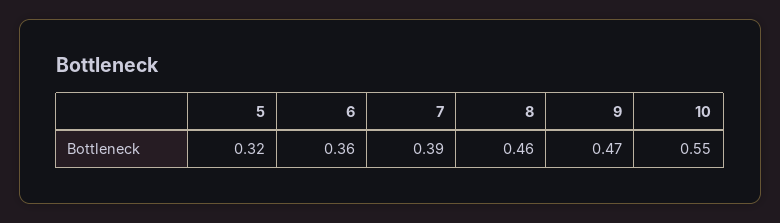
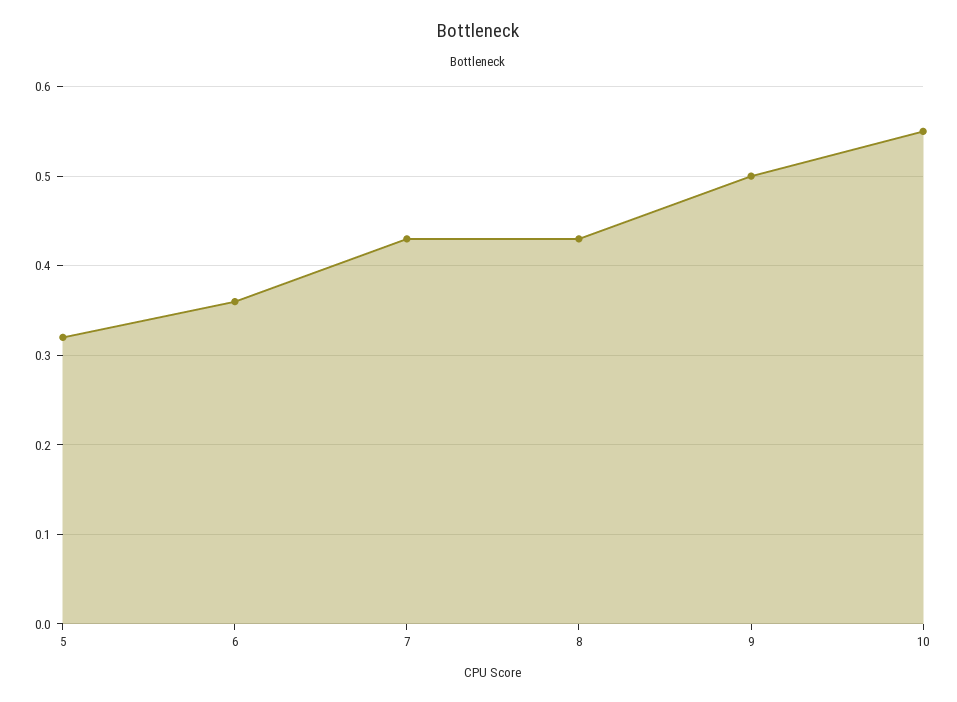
  {
    "5": 0.32,
    "6": 0.36,
-   "7": 0.39,
+   "7": 0.43,
-   "8": 0.46,
+   "8": 0.43,
-   "9": 0.47,
+   "9": 0.5,
    "10": 0.55
  }

